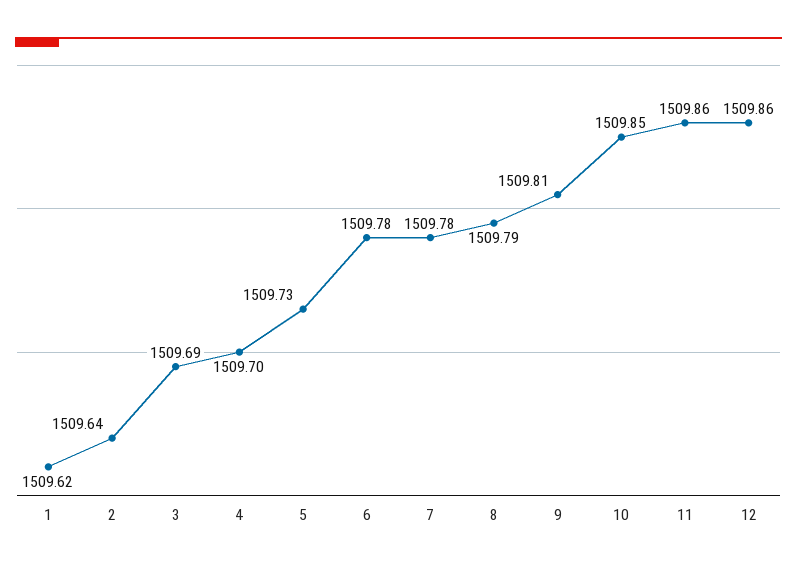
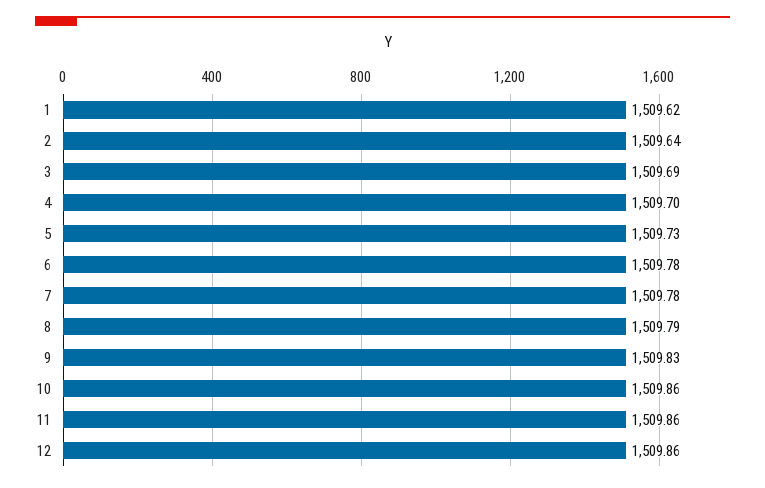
  {
    "1": 1509.62,
    "2": 1509.64,
    "3": 1509.69,
    "4": 1509.7,
    "5": 1509.73,
    "6": 1509.78,
    "7": 1509.78,
    "8": 1509.79,
-   "9": 1509.81,
+   "9": 1509.83,
-   "10": 1509.85,
+   "10": 1509.86,
    "11": 1509.86,
    "12": 1509.86
  }

